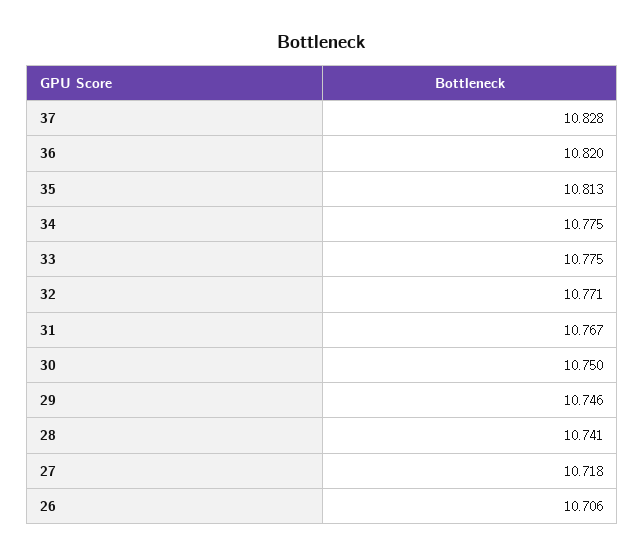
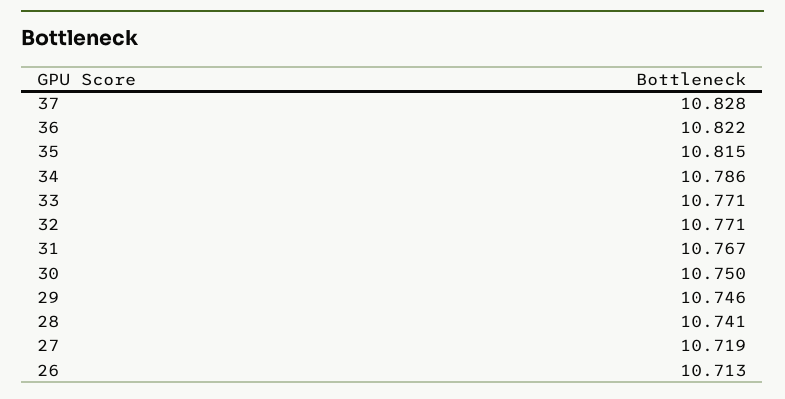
  {
    "37": 10.828,
-   "36": 10.82,
+   "36": 10.822,
-   "35": 10.813,
+   "35": 10.815,
-   "34": 10.775,
+   "34": 10.786,
-   "33": 10.775,
+   "33": 10.771,
    "32": 10.771,
    "31": 10.767,
    "30": 10.75,
    "29": 10.746,
    "28": 10.741,
-   "27": 10.718,
+   "27": 10.719,
-   "26": 10.706
+   "26": 10.713
  }

